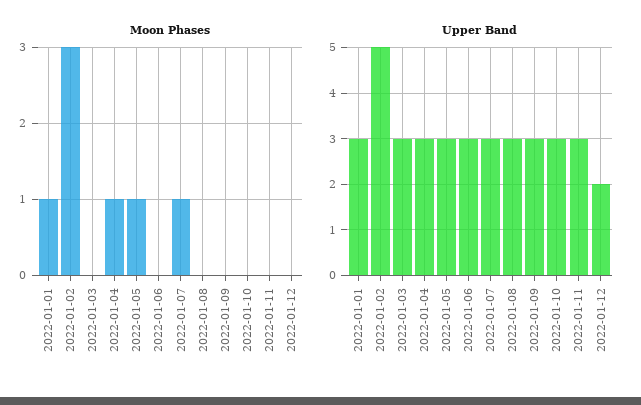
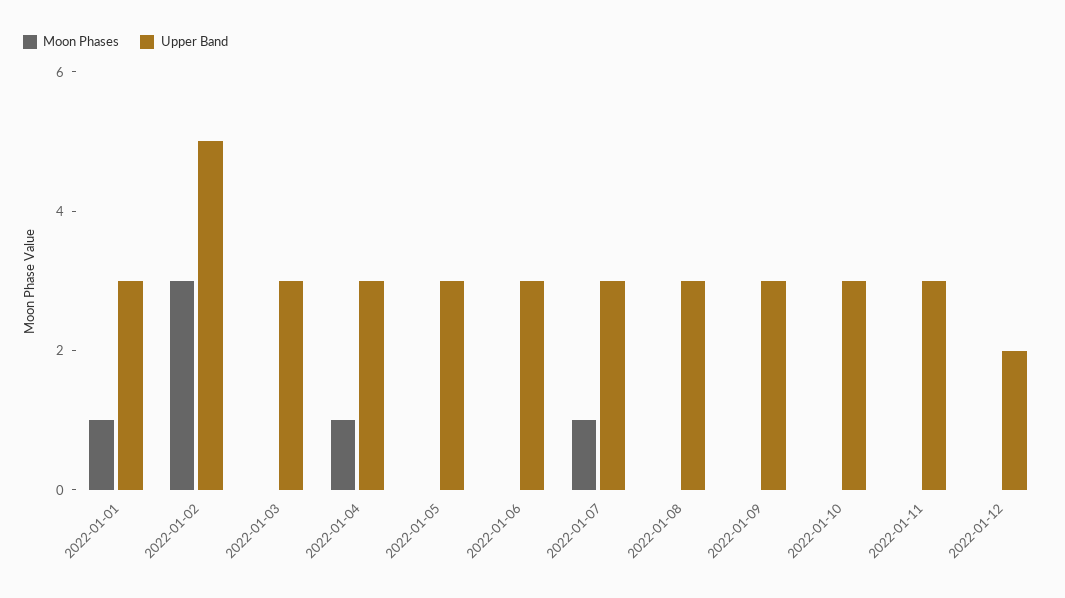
  {
    "Moon Phases": {
      "2022-01-01": 1,
      "2022-01-02": 3,
      "2022-01-03": 0,
      "2022-01-04": 1,
-     "2022-01-05": 1,
+     "2022-01-05": 0,
      "2022-01-06": 0,
      "2022-01-07": 1,
      "2022-01-08": 0,
      "2022-01-09": 0,
      "2022-01-10": 0,
      "2022-01-11": 0,
      "2022-01-12": 0
    },
    "Upper Band": {
      "2022-01-01": 3,
      "2022-01-02": 5,
      "2022-01-03": 3,
      "2022-01-04": 3,
      "2022-01-05": 3,
      "2022-01-06": 3,
      "2022-01-07": 3,
      "2022-01-08": 3,
      "2022-01-09": 3,
      "2022-01-10": 3,
      "2022-01-11": 3,
      "2022-01-12": 2
    }
  }

